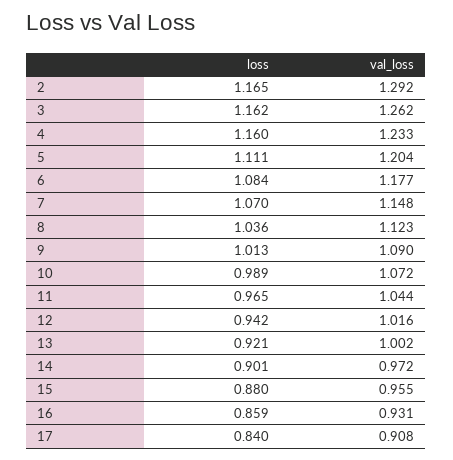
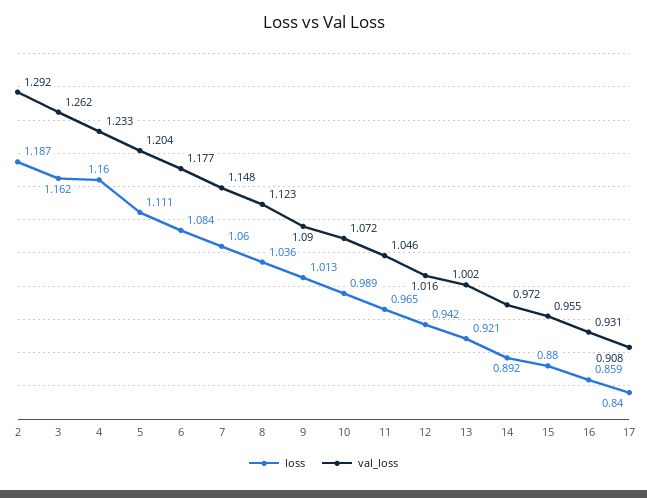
  {
    "loss": {
-     "2": 1.165,
+     "2": 1.187,
      "3": 1.162,
      "4": 1.16,
      "5": 1.111,
      "6": 1.084,
-     "7": 1.07,
+     "7": 1.06,
      "8": 1.036,
      "9": 1.013,
      "10": 0.989,
      "11": 0.965,
      "12": 0.942,
      "13": 0.921,
-     "14": 0.901,
+     "14": 0.892,
      "15": 0.88,
      "16": 0.859,
      "17": 0.84
    },
    "val_loss": {
      "2": 1.292,
      "3": 1.262,
      "4": 1.233,
      "5": 1.204,
      "6": 1.177,
      "7": 1.148,
      "8": 1.123,
      "9": 1.09,
      "10": 1.072,
-     "11": 1.044,
+     "11": 1.046,
      "12": 1.016,
      "13": 1.002,
      "14": 0.972,
      "15": 0.955,
      "16": 0.931,
      "17": 0.908
    }
  }

